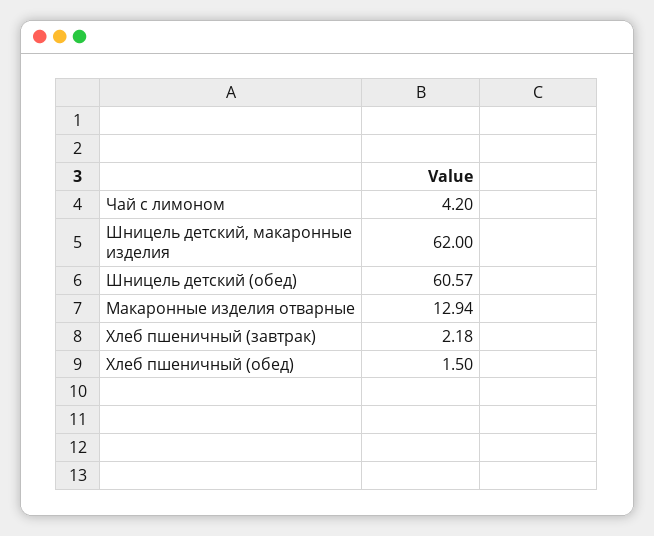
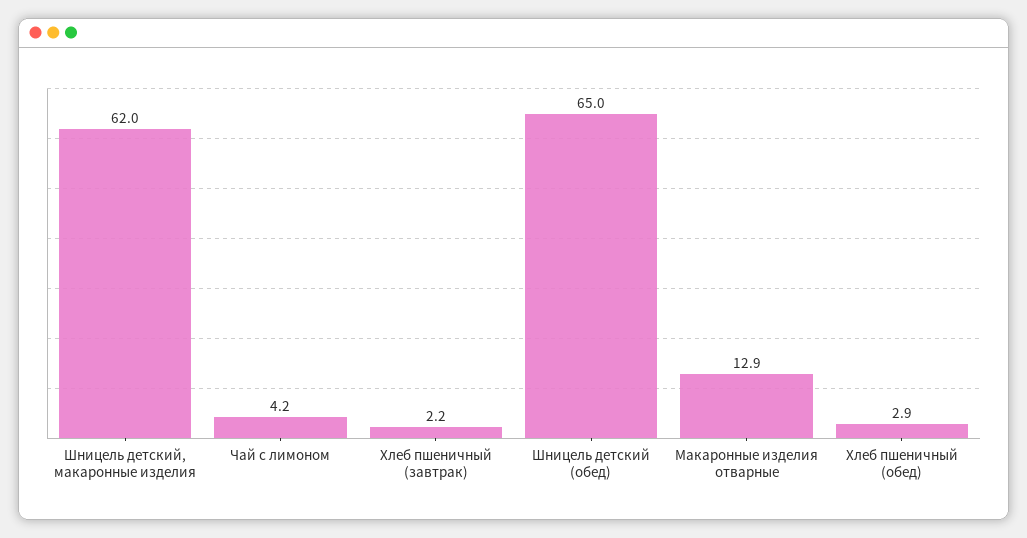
  {
    "Чай с лимоном": 4.2,
    "Шницель детский, макаронные изделия": 62,
-   "Шницель детский (обед)": 60.57,
+   "Шницель детский (обед)": 65,
    "Макаронные изделия отварные": 12.94,
    "Хлеб пшеничный (завтрак)": 2.18,
-   "Хлеб пшеничный (обед)": 1.5
+   "Хлеб пшеничный (обед)": 2.9
  }

